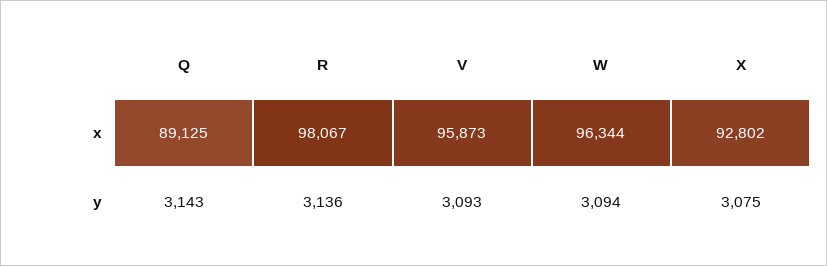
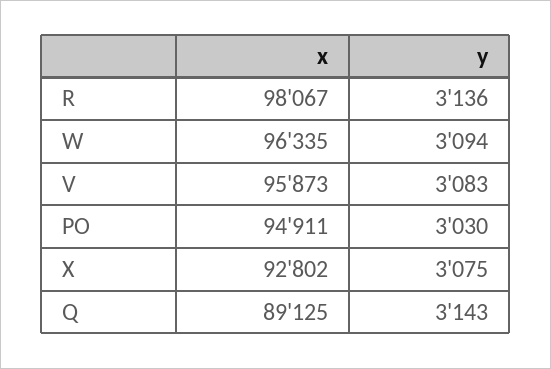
  {
    "Q": {
      "x": 89125,
      "y": 3143
    },
    "R": {
      "x": 98067,
      "y": 3136
    },
    "V": {
      "x": 95873,
-     "y": 3093
+     "y": 3083
    },
    "W": {
-     "x": 96344,
+     "x": 96335,
      "y": 3094
    },
    "X": {
      "x": 92802,
      "y": 3075
-   }
+   },
+   "PO": {
+     "x": 94911,
+     "y": 3030
+   }
  }

